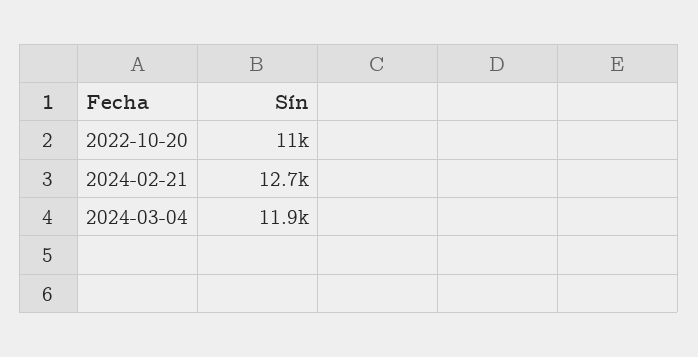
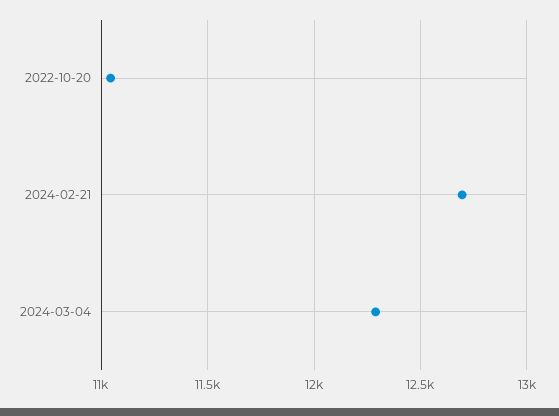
  {
    "2022-10-20": 11000,
    "2024-02-21": 12700,
-   "2024-03-04": 11900
+   "2024-03-04": 12300
  }

